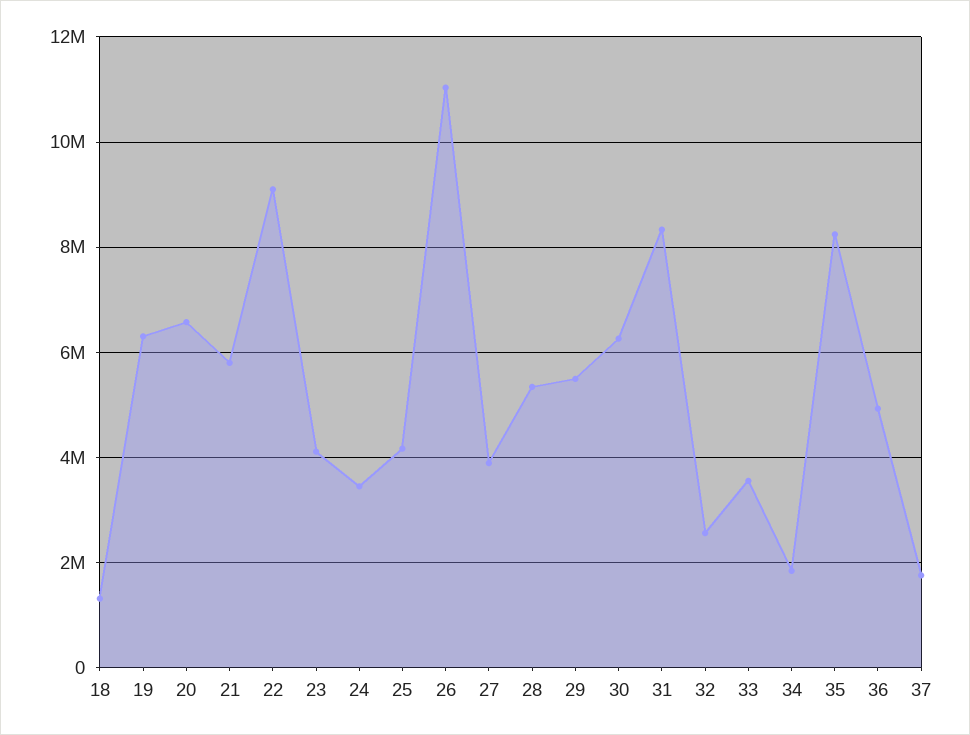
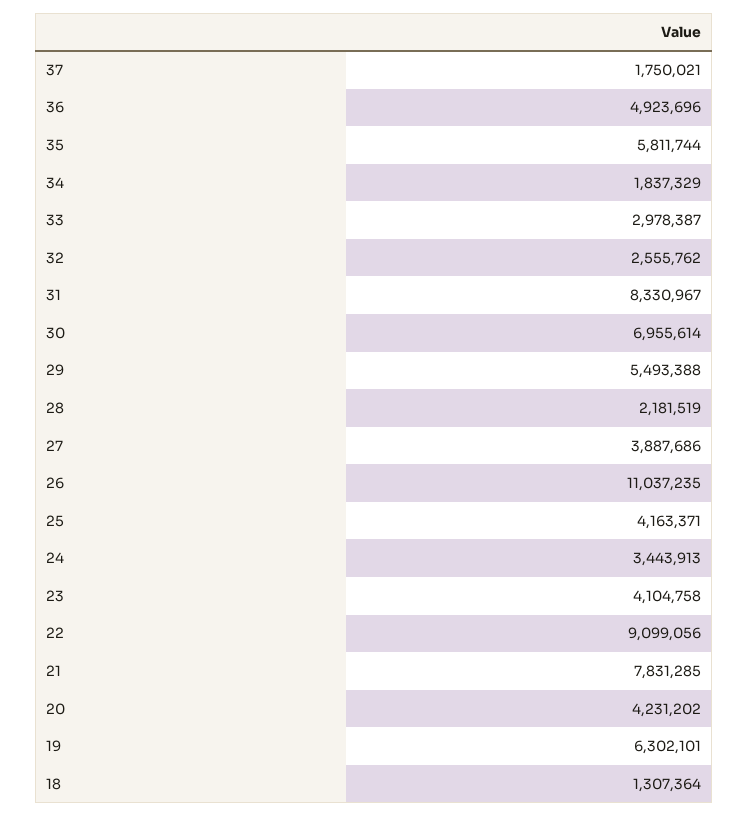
  {
    "18": 1307364,
    "19": 6302101,
-   "20": 6600000,
+   "20": 4231202,
-   "21": 5800000,
+   "21": 7831285,
    "22": 9099056,
    "23": 4104758,
    "24": 3443913,
    "25": 4163371,
    "26": 11037235,
    "27": 3887686,
-   "28": 5400000,
+   "28": 2181519,
    "29": 5493388,
-   "30": 6200000,
+   "30": 6955614,
    "31": 8330967,
    "32": 2555762,
-   "33": 3600000,
+   "33": 2978387,
    "34": 1837329,
-   "35": 8200000,
+   "35": 5811744,
    "36": 4923696,
    "37": 1750021
  }

